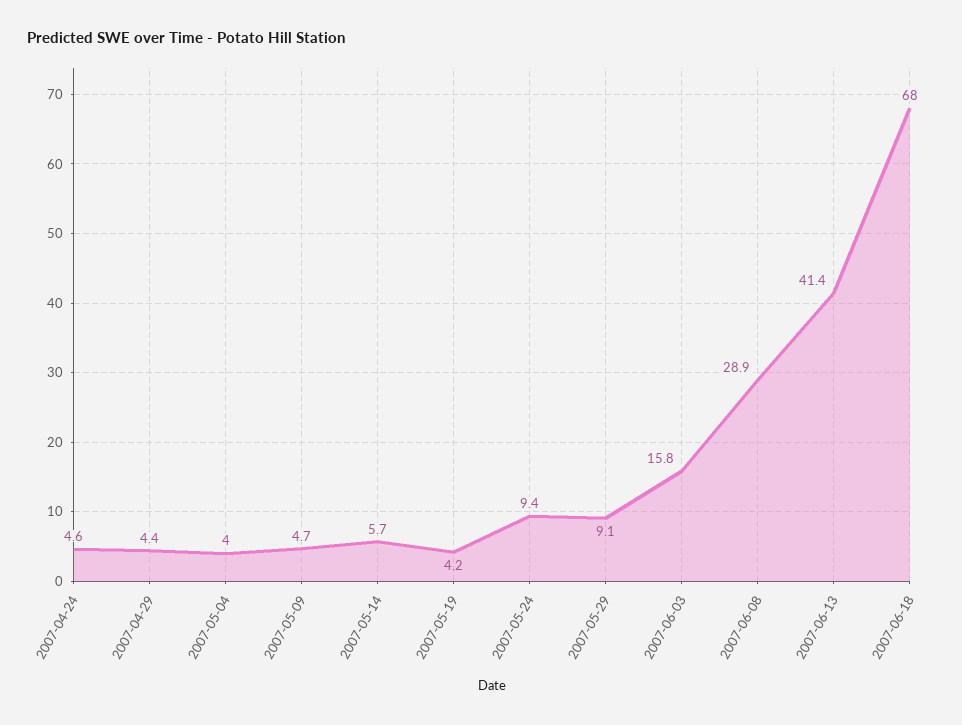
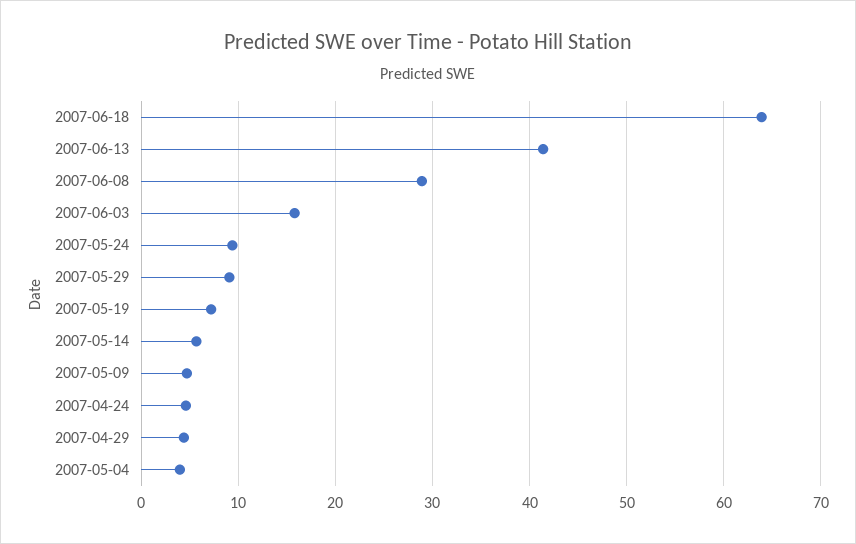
  {
    "2007-04-24": 4.6,
    "2007-04-29": 4.4,
    "2007-05-04": 4,
    "2007-05-09": 4.7,
    "2007-05-14": 5.7,
-   "2007-05-19": 4.2,
+   "2007-05-19": 7,
    "2007-05-24": 9.4,
    "2007-05-29": 9.1,
    "2007-06-03": 15.8,
    "2007-06-08": 28.9,
    "2007-06-13": 41.4,
-   "2007-06-18": 68
+   "2007-06-18": 64
  }

